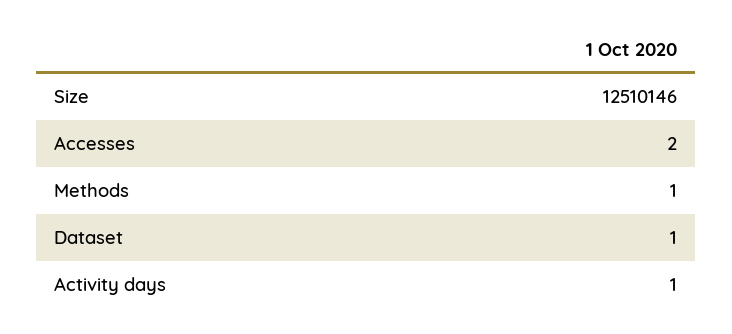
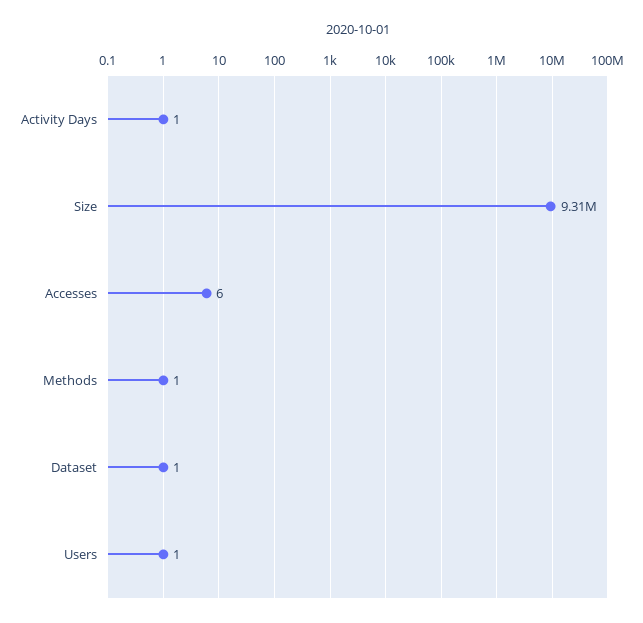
  {
-   "Size": 12510146,
+   "Size": 9310000,
-   "Accesses": 2,
+   "Accesses": 6,
    "Methods": 1,
    "Dataset": 1,
-   "Activity days": 1
+   "Activity days": 1,
+   "Users": 1
  }

